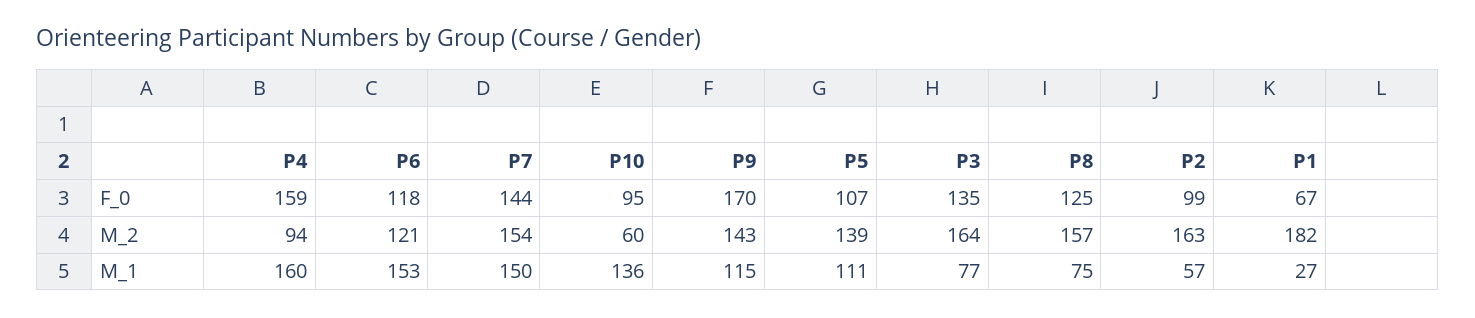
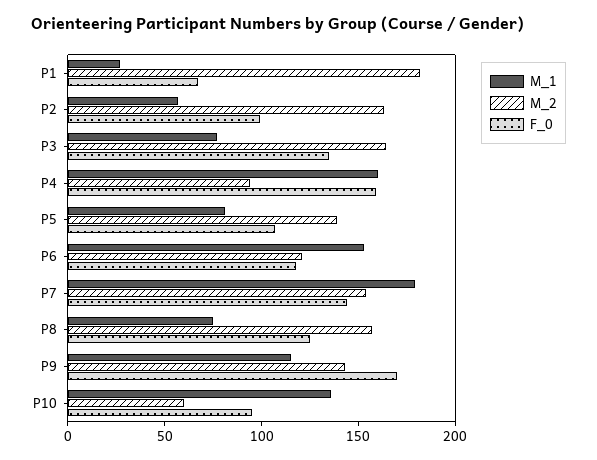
  {
    "F_0": {
      "P4": 159,
      "P6": 118,
      "P7": 144,
      "P10": 95,
      "P9": 170,
      "P5": 107,
      "P3": 135,
      "P8": 125,
      "P2": 99,
      "P1": 67
    },
    "M_2": {
      "P4": 94,
      "P6": 121,
      "P7": 154,
      "P10": 60,
      "P9": 143,
      "P5": 139,
      "P3": 164,
      "P8": 157,
      "P2": 163,
      "P1": 182
    },
    "M_1": {
      "P4": 160,
      "P6": 153,
-     "P7": 150,
+     "P7": 180,
      "P10": 136,
      "P9": 115,
-     "P5": 111,
+     "P5": 80,
      "P3": 77,
      "P8": 75,
      "P2": 57,
      "P1": 27
    }
  }

